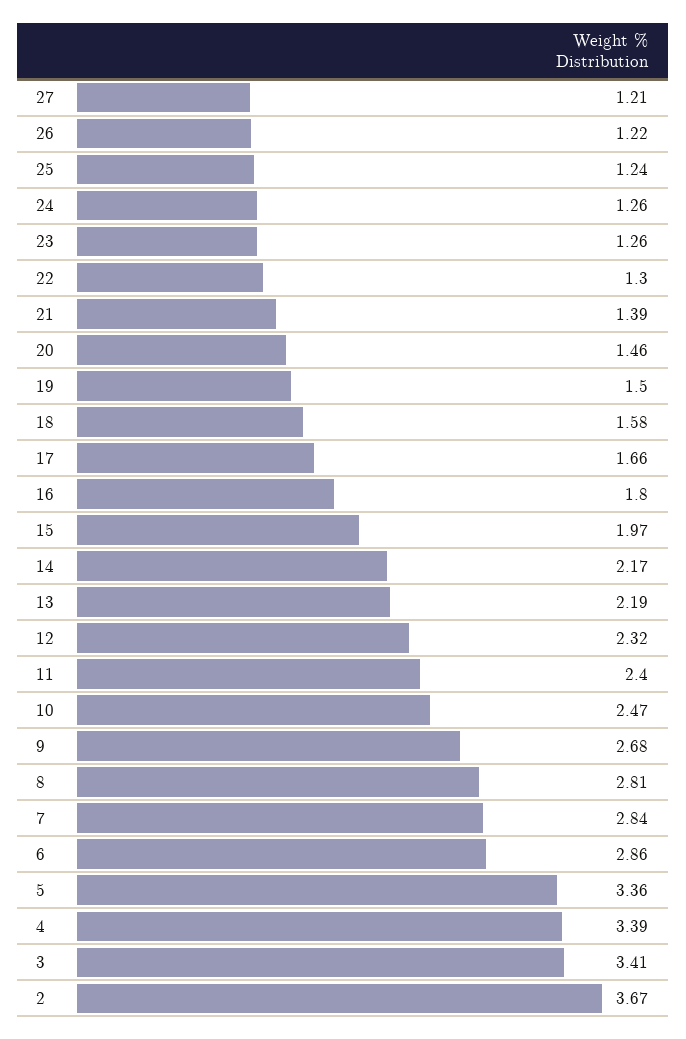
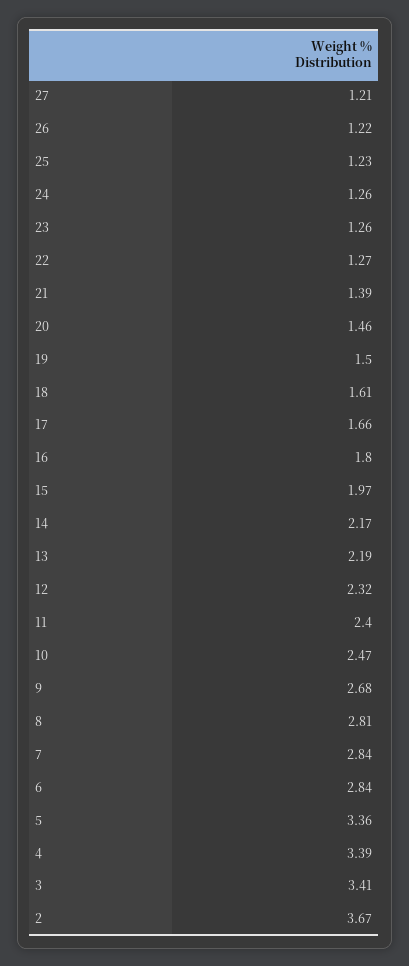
  {
    "27": 1.21,
    "26": 1.22,
-   "25": 1.24,
+   "25": 1.23,
    "24": 1.26,
    "23": 1.26,
-   "22": 1.3,
+   "22": 1.27,
    "21": 1.39,
    "20": 1.46,
    "19": 1.5,
-   "18": 1.58,
+   "18": 1.61,
    "17": 1.66,
    "16": 1.8,
    "15": 1.97,
    "14": 2.17,
    "13": 2.19,
    "12": 2.32,
    "11": 2.4,
    "10": 2.47,
    "9": 2.68,
    "8": 2.81,
    "7": 2.84,
-   "6": 2.86,
+   "6": 2.84,
    "5": 3.36,
    "4": 3.39,
    "3": 3.41,
    "2": 3.67
  }

